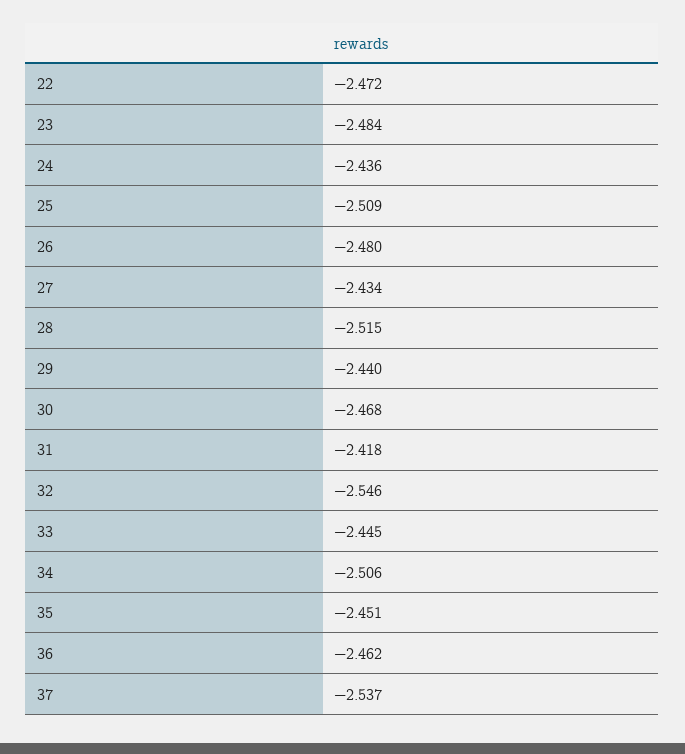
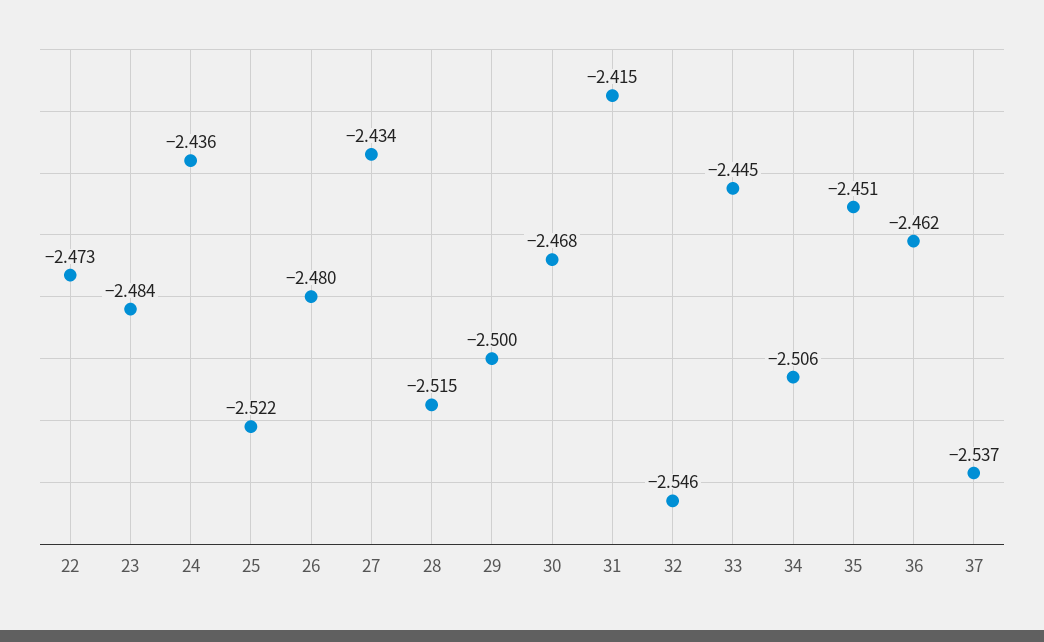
  {
-   "22": -2.472,
+   "22": -2.473,
    "23": -2.484,
    "24": -2.436,
-   "25": -2.509,
+   "25": -2.522,
    "26": -2.48,
    "27": -2.434,
    "28": -2.515,
-   "29": -2.44,
+   "29": -2.5,
    "30": -2.468,
-   "31": -2.418,
+   "31": -2.415,
    "32": -2.546,
    "33": -2.445,
    "34": -2.506,
    "35": -2.451,
    "36": -2.462,
    "37": -2.537
  }

